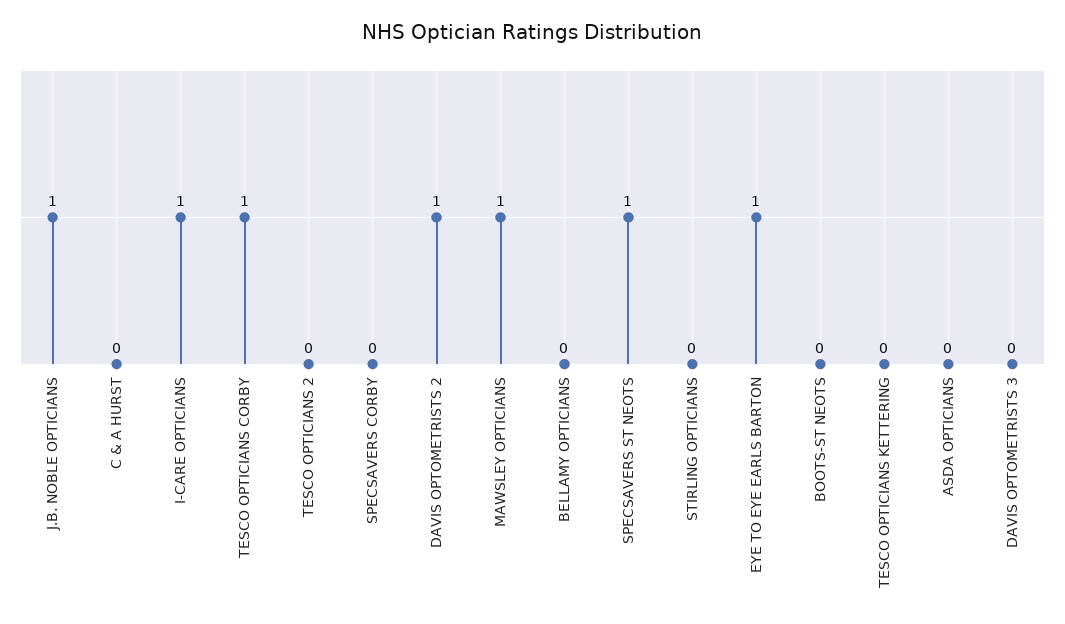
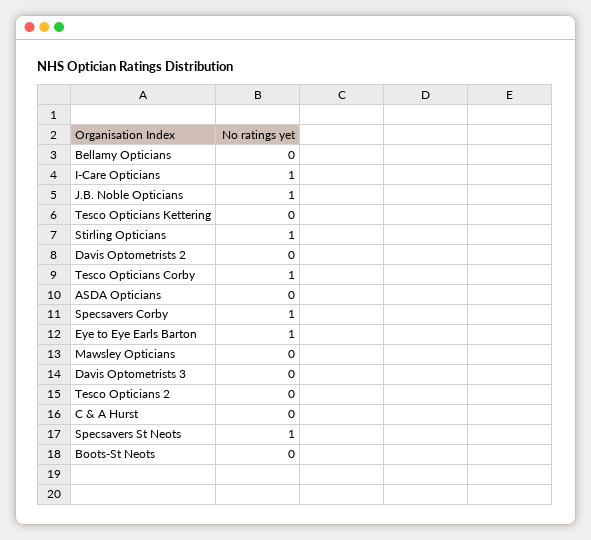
  {
    "J.B. NOBLE OPTICIANS": 1,
    "C & A HURST": 0,
    "I-CARE OPTICIANS": 1,
    "TESCO OPTICIANS CORBY": 1,
    "TESCO OPTICIANS 2": 0,
-   "SPECSAVERS CORBY": 0,
+   "SPECSAVERS CORBY": 1,
-   "DAVIS OPTOMETRISTS 2": 1,
+   "DAVIS OPTOMETRISTS 2": 0,
-   "MAWSLEY OPTICIANS": 1,
+   "MAWSLEY OPTICIANS": 0,
    "BELLAMY OPTICIANS": 0,
    "SPECSAVERS ST NEOTS": 1,
-   "STIRLING OPTICIANS": 0,
+   "STIRLING OPTICIANS": 1,
    "EYE TO EYE EARLS BARTON": 1,
    "BOOTS-ST NEOTS": 0,
    "TESCO OPTICIANS KETTERING": 0,
    "ASDA OPTICIANS": 0,
    "DAVIS OPTOMETRISTS 3": 0
  }

